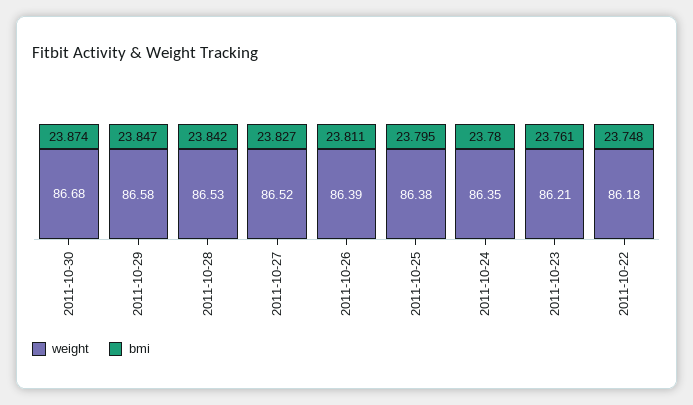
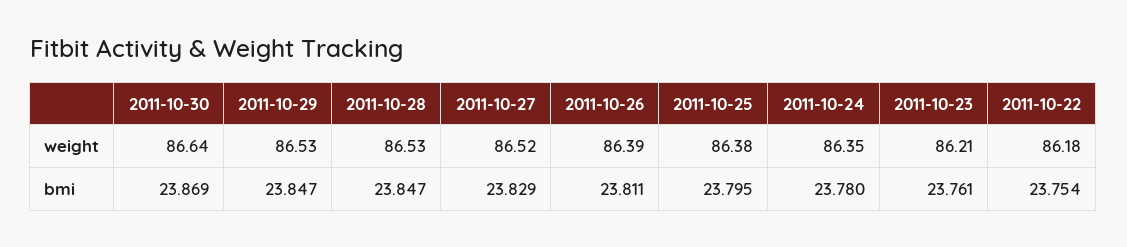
  {
    "weight": {
-     "2011-10-30": 86.68,
+     "2011-10-30": 86.64,
-     "2011-10-29": 86.58,
+     "2011-10-29": 86.53,
      "2011-10-28": 86.53,
      "2011-10-27": 86.52,
      "2011-10-26": 86.39,
      "2011-10-25": 86.38,
      "2011-10-24": 86.35,
      "2011-10-23": 86.21,
      "2011-10-22": 86.18
    },
    "bmi": {
-     "2011-10-30": 23.874,
+     "2011-10-30": 23.869,
      "2011-10-29": 23.847,
-     "2011-10-28": 23.842,
+     "2011-10-28": 23.847,
-     "2011-10-27": 23.827,
+     "2011-10-27": 23.829,
      "2011-10-26": 23.811,
      "2011-10-25": 23.795,
      "2011-10-24": 23.78,
      "2011-10-23": 23.761,
-     "2011-10-22": 23.748
+     "2011-10-22": 23.754
    }
  }

